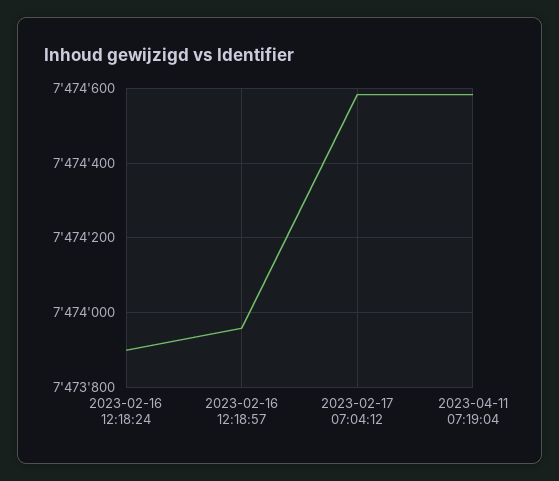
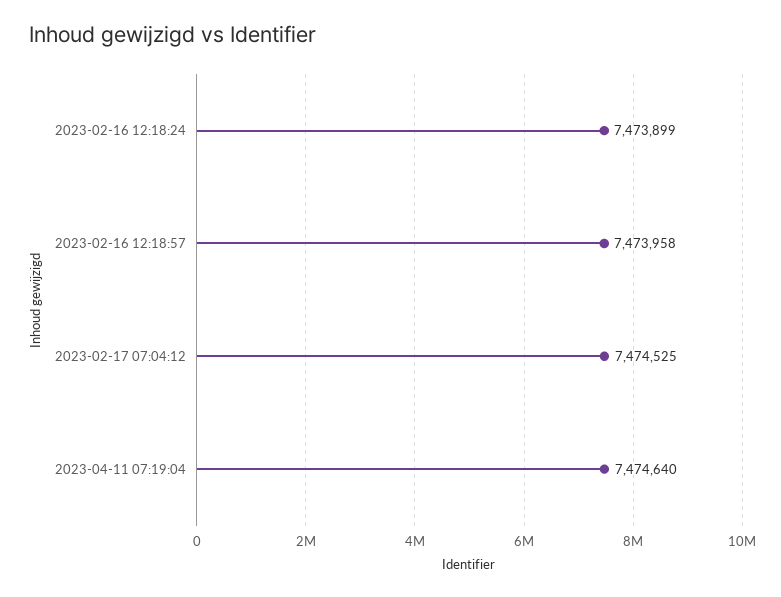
  {
    "2023-02-16 12:18:24": 7473899,
    "2023-02-16 12:18:57": 7473958,
-   "2023-02-17 07:04:12": 7474580,
+   "2023-02-17 07:04:12": 7474525,
-   "2023-04-11 07:19:04": 7474580
+   "2023-04-11 07:19:04": 7474640
  }

